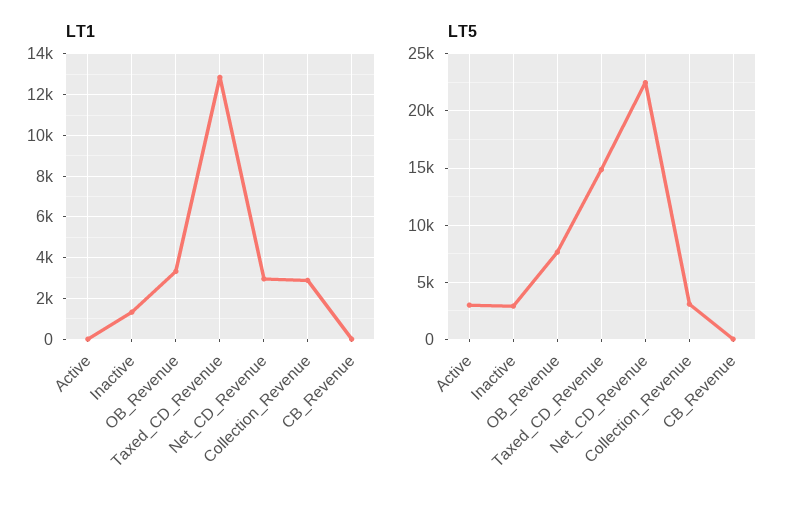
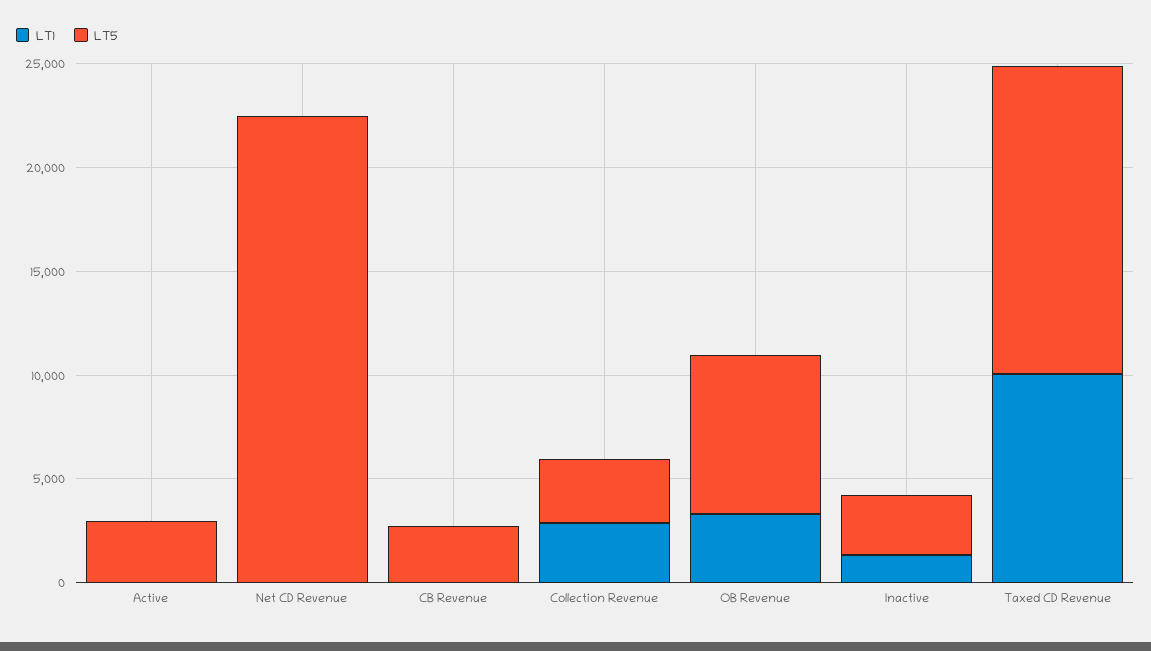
  {
    "LT1": {
      "Active": 0,
      "Inactive": 1500,
      "OB_Revenue": 3500,
-     "Taxed_CD_Revenue": 13000,
+     "Taxed_CD_Revenue": 10000,
-     "Net_CD_Revenue": 3000,
+     "Net_CD_Revenue": 0,
      "Collection_Revenue": 3000,
      "CB_Revenue": 0
    },
    "LT5": {
      "Active": 3000,
      "Inactive": 3000,
      "OB_Revenue": 8000,
      "Taxed_CD_Revenue": 15000,
      "Net_CD_Revenue": 22000,
      "Collection_Revenue": 3000,
-     "CB_Revenue": 0
+     "CB_Revenue": 3000
    }
  }

